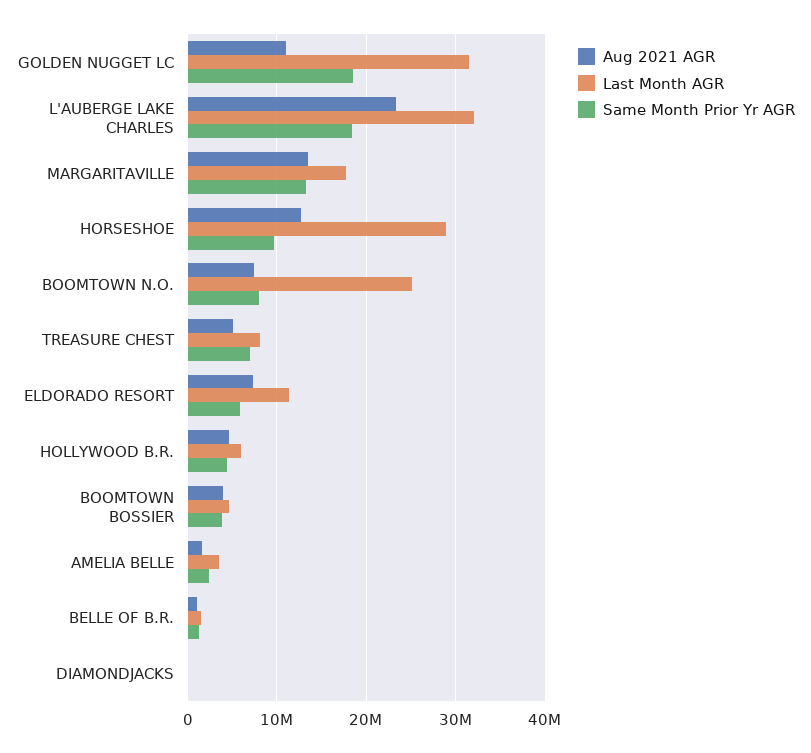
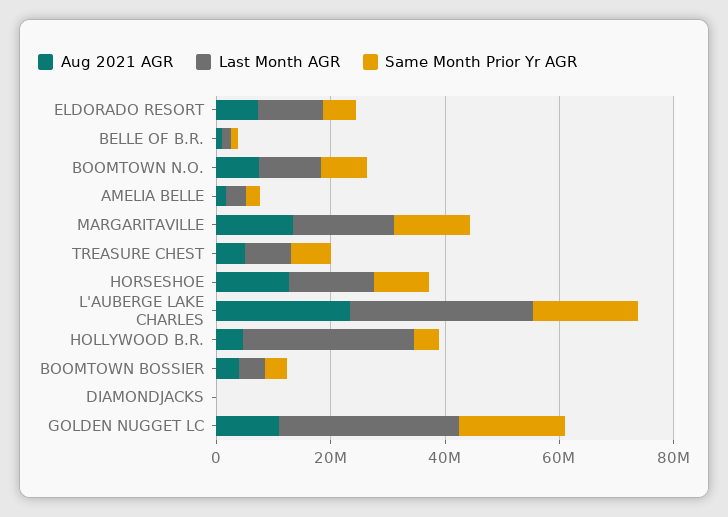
  {
    "Aug 2021 AGR": {
      "GOLDEN NUGGET LC": 11000000,
      "L'AUBERGE LAKE CHARLES": 23000000,
      "MARGARITAVILLE": 13000000,
      "HORSESHOE": 13000000,
      "BOOMTOWN N.O.": 7000000,
      "TREASURE CHEST": 5000000,
      "ELDORADO RESORT": 7000000,
      "HOLLYWOOD B.R.": 5000000,
      "BOOMTOWN BOSSIER": 4000000,
      "AMELIA BELLE": 2000000,
      "BELLE OF B.R.": 1000000,
      "DIAMONDJACKS": 0
    },
    "Last Month AGR": {
      "GOLDEN NUGGET LC": 31000000,
      "L'AUBERGE LAKE CHARLES": 32000000,
      "MARGARITAVILLE": 18000000,
-     "HORSESHOE": 29000000,
+     "HORSESHOE": 15000000,
-     "BOOMTOWN N.O.": 25000000,
+     "BOOMTOWN N.O.": 10000000,
      "TREASURE CHEST": 8000000,
      "ELDORADO RESORT": 11000000,
-     "HOLLYWOOD B.R.": 6000000,
+     "HOLLYWOOD B.R.": 30000000,
      "BOOMTOWN BOSSIER": 5000000,
      "AMELIA BELLE": 4000000,
      "BELLE OF B.R.": 2000000,
      "DIAMONDJACKS": 0
    },
    "Same Month Prior Yr AGR": {
      "GOLDEN NUGGET LC": 19000000,
      "L'AUBERGE LAKE CHARLES": 18000000,
      "MARGARITAVILLE": 13000000,
      "HORSESHOE": 10000000,
      "BOOMTOWN N.O.": 8000000,
      "TREASURE CHEST": 7000000,
      "ELDORADO RESORT": 6000000,
      "HOLLYWOOD B.R.": 4000000,
      "BOOMTOWN BOSSIER": 4000000,
      "AMELIA BELLE": 2000000,
      "BELLE OF B.R.": 1000000,
      "DIAMONDJACKS": 0
    }
  }

